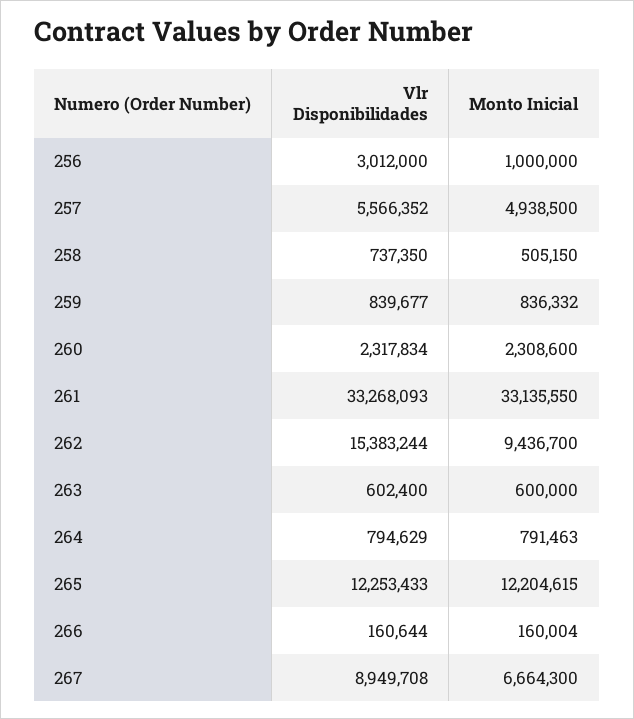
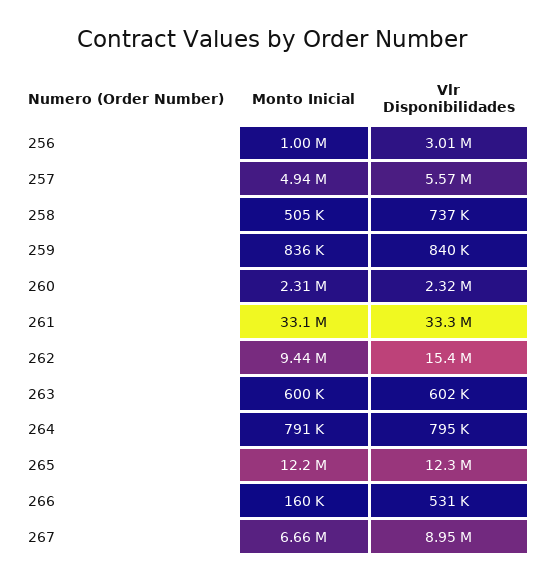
  {
    "Vlr Disponibilidades": {
      "256": 3012000,
      "257": 5566352,
      "258": 737350,
      "259": 839677,
      "260": 2317834,
      "261": 33268093,
      "262": 15383244,
      "263": 602400,
      "264": 794629,
      "265": 12253433,
-     "266": 160644,
+     "266": 531000,
      "267": 8949708
    },
    "Monto Inicial": {
      "256": 1000000,
      "257": 4938500,
      "258": 505150,
      "259": 836332,
      "260": 2308600,
      "261": 33135550,
      "262": 9436700,
      "263": 600000,
      "264": 791463,
      "265": 12204615,
      "266": 160004,
      "267": 6664300
    }
  }

